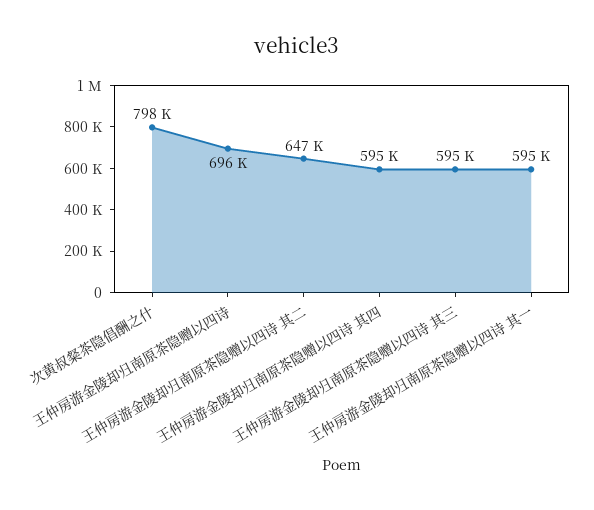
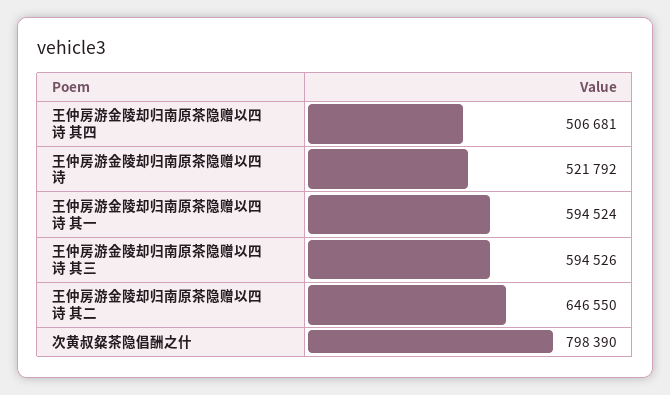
  {
    "次黄叔粲茶隐倡酬之什": 798390,
-   "王仲房游金陵却归南原茶隐赠以四诗": 696000,
+   "王仲房游金陵却归南原茶隐赠以四诗": 521792,
    "王仲房游金陵却归南原茶隐赠以四诗 其二": 646550,
-   "王仲房游金陵却归南原茶隐赠以四诗 其四": 595000,
+   "王仲房游金陵却归南原茶隐赠以四诗 其四": 506681,
    "王仲房游金陵却归南原茶隐赠以四诗 其三": 594526,
    "王仲房游金陵却归南原茶隐赠以四诗 其一": 594524
  }

